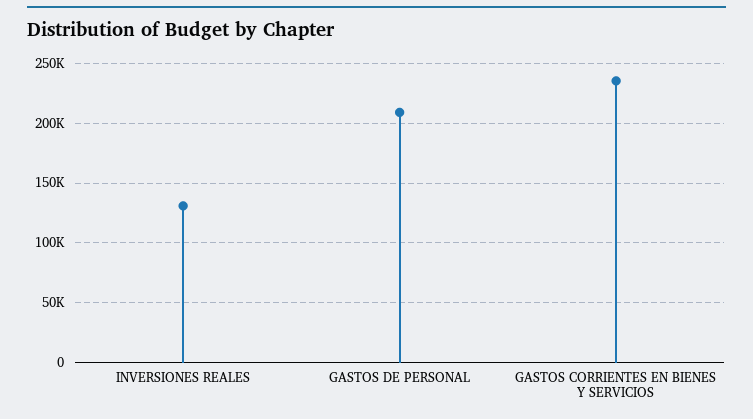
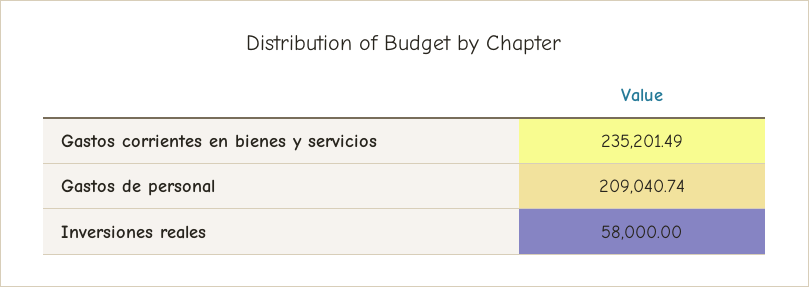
  {
-   "INVERSIONES REALES": 130000,
+   "INVERSIONES REALES": 58000,
    "GASTOS DE PERSONAL": 209040.74,
    "GASTOS CORRIENTES EN BIENES Y SERVICIOS": 235201.49
  }

